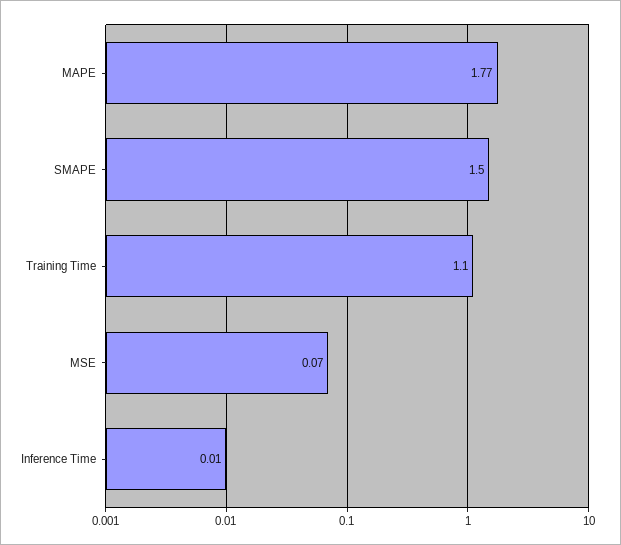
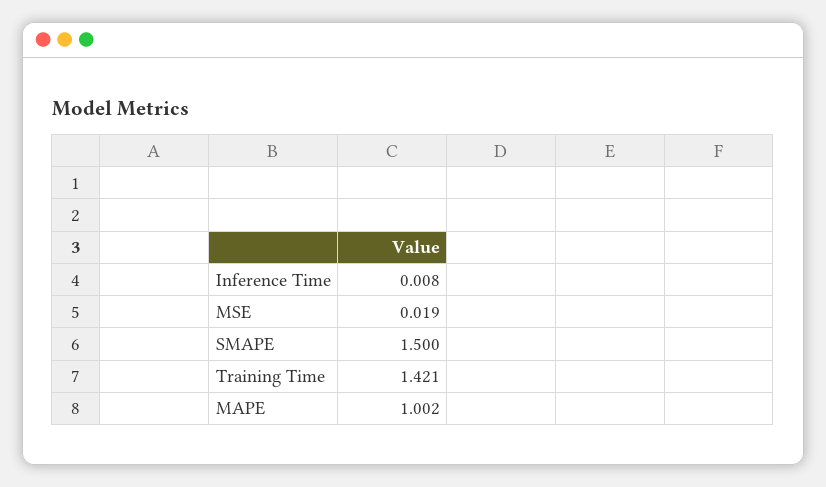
  {
-   "MAPE": 1.77,
+   "MAPE": 1.002,
    "SMAPE": 1.5,
-   "Training Time": 1.1,
+   "Training Time": 1.421,
-   "MSE": 0.07,
+   "MSE": 0.019,
    "Inference Time": 0.008
  }

